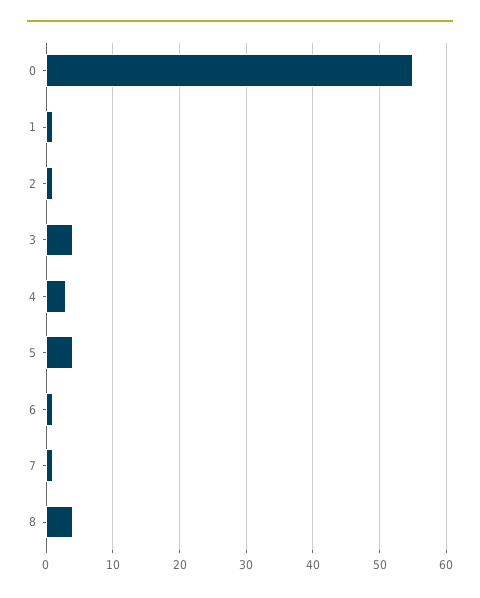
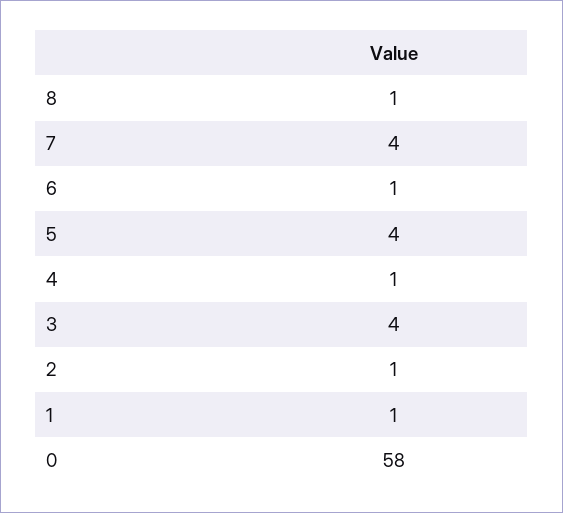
  {
-   "0": 55,
+   "0": 58,
    "1": 1,
    "2": 1,
    "3": 4,
-   "4": 3,
+   "4": 1,
    "5": 4,
    "6": 1,
-   "7": 1,
+   "7": 4,
-   "8": 4
+   "8": 1
  }

